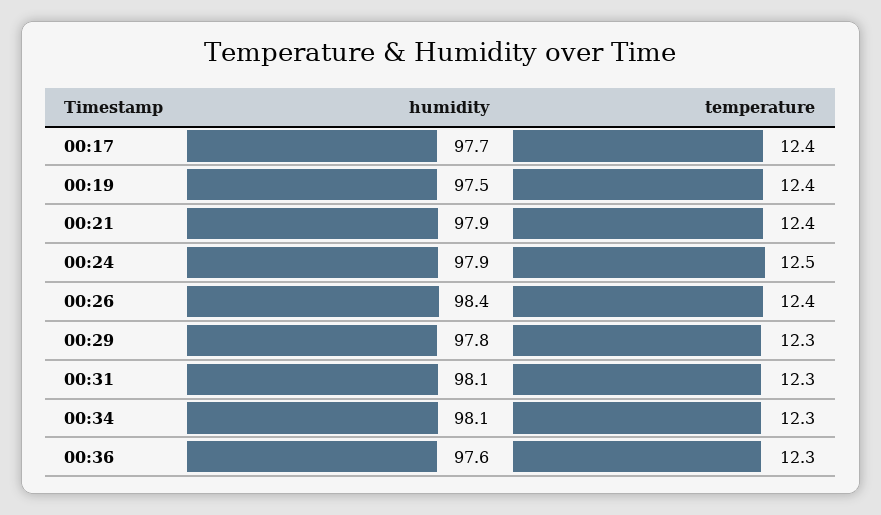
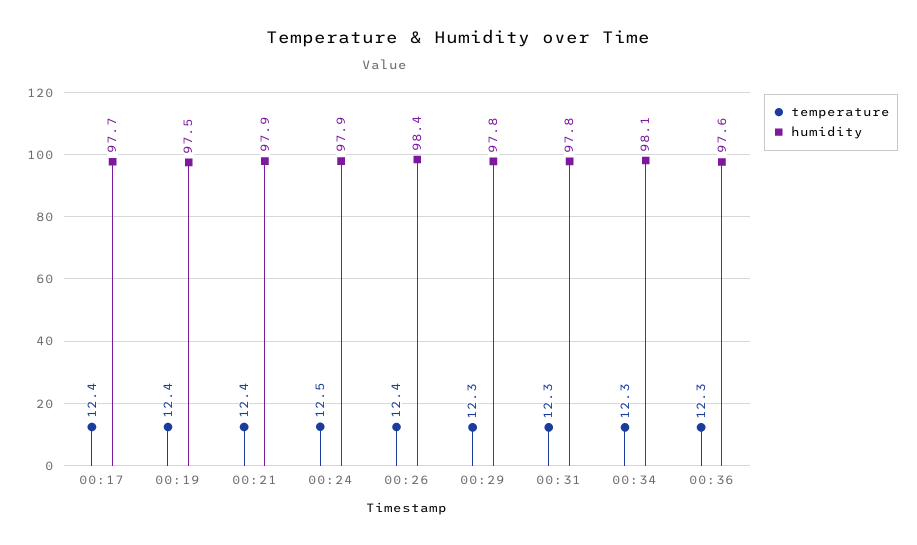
  {
    "humidity": {
      "00:17": 97.7,
      "00:19": 97.5,
      "00:21": 97.9,
      "00:24": 97.9,
      "00:26": 98.4,
      "00:29": 97.8,
-     "00:31": 98.1,
+     "00:31": 97.8,
      "00:34": 98.1,
      "00:36": 97.6
    },
    "temperature": {
      "00:17": 12.4,
      "00:19": 12.4,
      "00:21": 12.4,
      "00:24": 12.5,
      "00:26": 12.4,
      "00:29": 12.3,
      "00:31": 12.3,
      "00:34": 12.3,
      "00:36": 12.3
    }
  }

